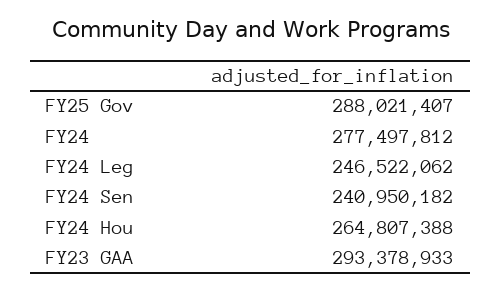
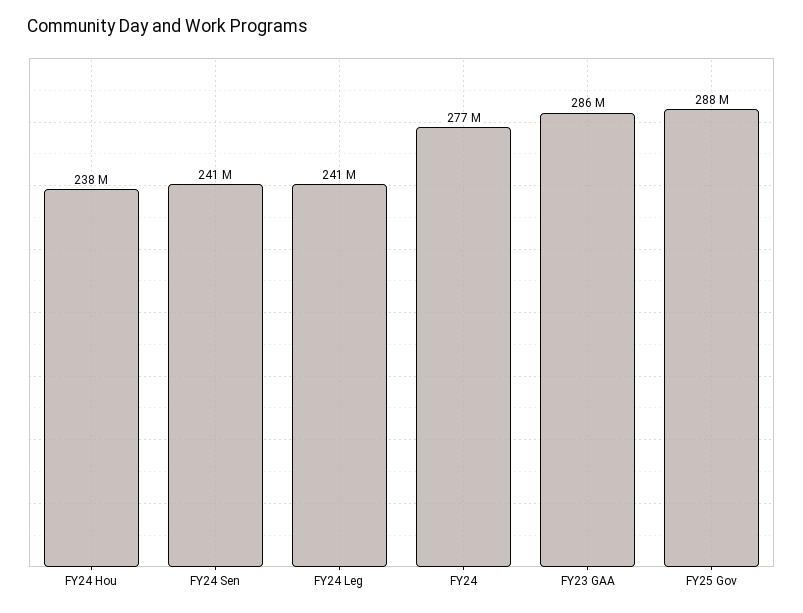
  {
    "FY25 Gov": 288021407,
    "FY24": 277497812,
-   "FY24 Leg": 246522062,
+   "FY24 Leg": 241000000,
    "FY24 Sen": 240950182,
-   "FY24 Hou": 264807388,
+   "FY24 Hou": 238000000,
-   "FY23 GAA": 293378933
+   "FY23 GAA": 286000000
  }

